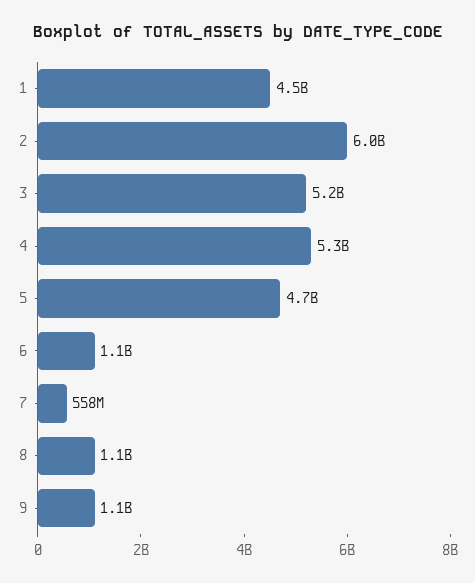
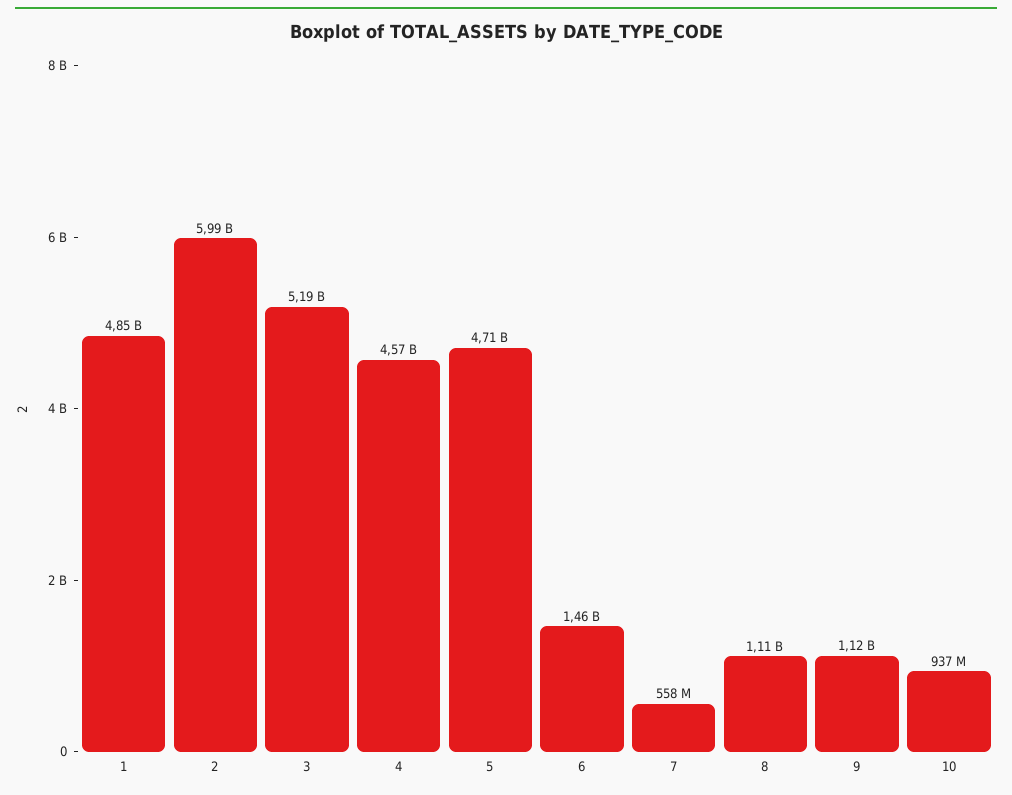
  {
-   "1": 4500000000,
+   "1": 4850000000,
    "2": 5990000000,
    "3": 5190000000,
-   "4": 5300000000,
+   "4": 4570000000,
    "5": 4710000000,
-   "6": 1100000000,
+   "6": 1460000000,
    "7": 558000000,
    "8": 1110000000,
-   "9": 1120000000
+   "9": 1120000000,
+   "10": 937000000
  }

